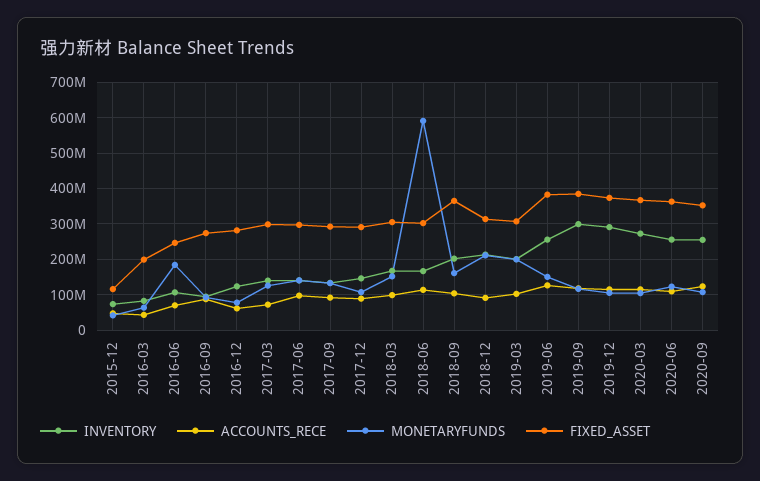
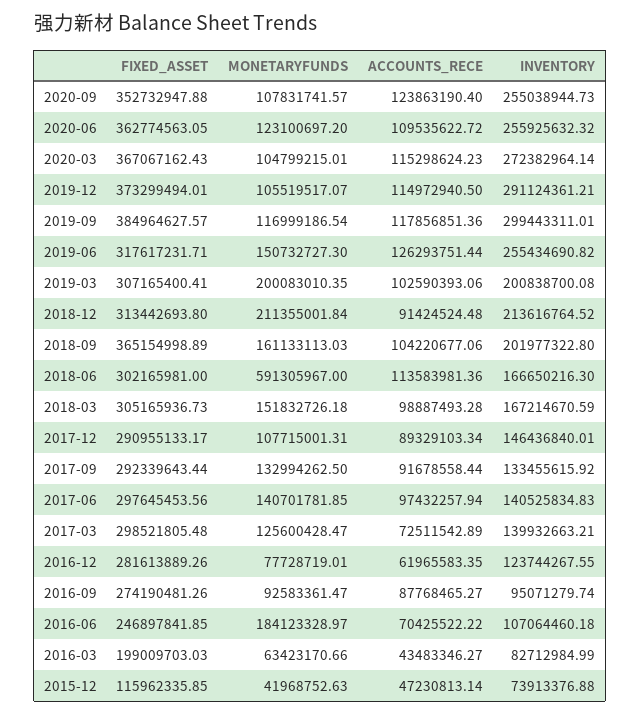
  {
    "INVENTORY": {
      "2015-12": 73913376.88,
      "2016-03": 82712984.99,
      "2016-06": 107064460.18,
      "2016-09": 95071279.74,
      "2016-12": 123744267.55,
      "2017-03": 139932663.21,
      "2017-06": 140525834.83,
      "2017-09": 133455615.92,
      "2017-12": 146436840.01,
      "2018-03": 167214670.59,
      "2018-06": 166650216.3,
      "2018-09": 201977322.8,
      "2018-12": 213616764.52,
      "2019-03": 200838700.08,
      "2019-06": 255434690.82,
      "2019-09": 299443311.01,
      "2019-12": 291124361.21,
      "2020-03": 272382964.14,
      "2020-06": 255925632.32,
      "2020-09": 255038944.73
    },
    "ACCOUNTS_RECE": {
      "2015-12": 47230813.14,
      "2016-03": 43483346.27,
      "2016-06": 70425522.22,
      "2016-09": 87768465.27,
      "2016-12": 61965583.35,
      "2017-03": 72511542.89,
      "2017-06": 97432257.94,
      "2017-09": 91678558.44,
      "2017-12": 89329103.34,
      "2018-03": 98887493.28,
      "2018-06": 113583981.36,
      "2018-09": 104220677.06,
      "2018-12": 91424524.48,
      "2019-03": 102590393.06,
      "2019-06": 126293751.44,
      "2019-09": 117856851.36,
      "2019-12": 114972940.5,
      "2020-03": 115298624.23,
      "2020-06": 109535622.72,
      "2020-09": 123863190.4
    },
    "MONETARYFUNDS": {
      "2015-12": 41968752.63,
      "2016-03": 63423170.66,
      "2016-06": 184123328.97,
      "2016-09": 92583361.47,
      "2016-12": 77728719.01,
      "2017-03": 125600428.47,
      "2017-06": 140701781.85,
      "2017-09": 132994262.5,
      "2017-12": 107715001.31,
      "2018-03": 151832726.18,
      "2018-06": 591305967,
      "2018-09": 161133113.03,
      "2018-12": 211355001.84,
      "2019-03": 200083010.35,
      "2019-06": 150732727.3,
      "2019-09": 116999186.54,
      "2019-12": 105519517.07,
      "2020-03": 104799215.01,
      "2020-06": 123100697.2,
      "2020-09": 107831741.57
    },
    "FIXED_ASSET": {
      "2015-12": 115962335.85,
      "2016-03": 199009703.03,
      "2016-06": 246897841.85,
      "2016-09": 274190481.26,
      "2016-12": 281613889.26,
      "2017-03": 298521805.48,
      "2017-06": 297645453.56,
      "2017-09": 292339643.44,
      "2017-12": 290955133.17,
      "2018-03": 305165936.73,
      "2018-06": 302165981,
      "2018-09": 365154998.89,
      "2018-12": 313442693.8,
      "2019-03": 307165400.41,
-     "2019-06": 380000000,
+     "2019-06": 317617231.71,
      "2019-09": 384964627.57,
      "2019-12": 373299494.01,
      "2020-03": 367067162.43,
      "2020-06": 362774563.05,
      "2020-09": 352732947.88
    }
  }

